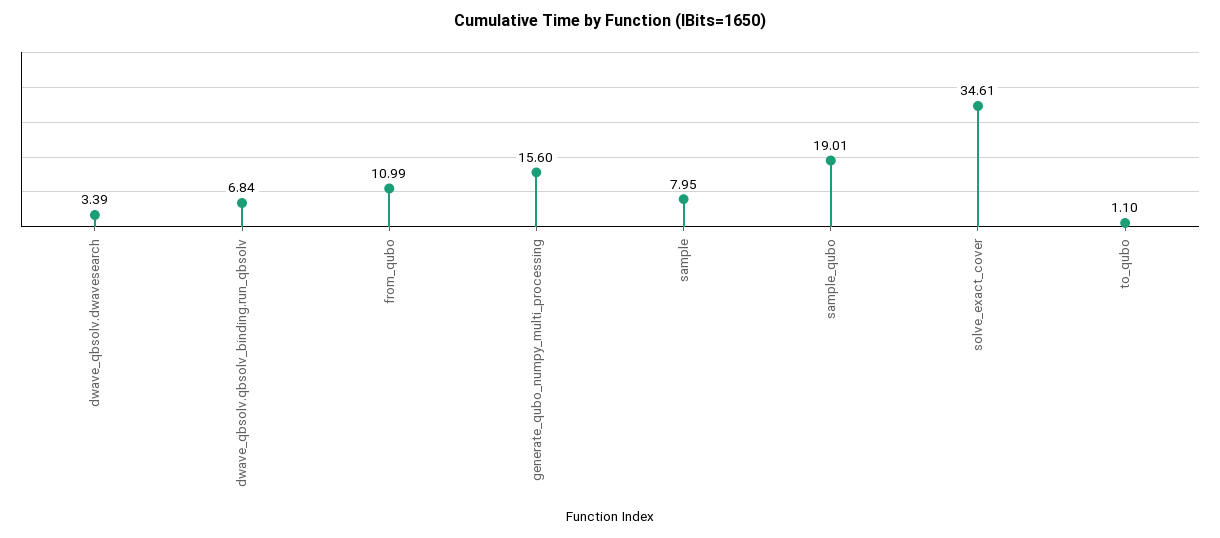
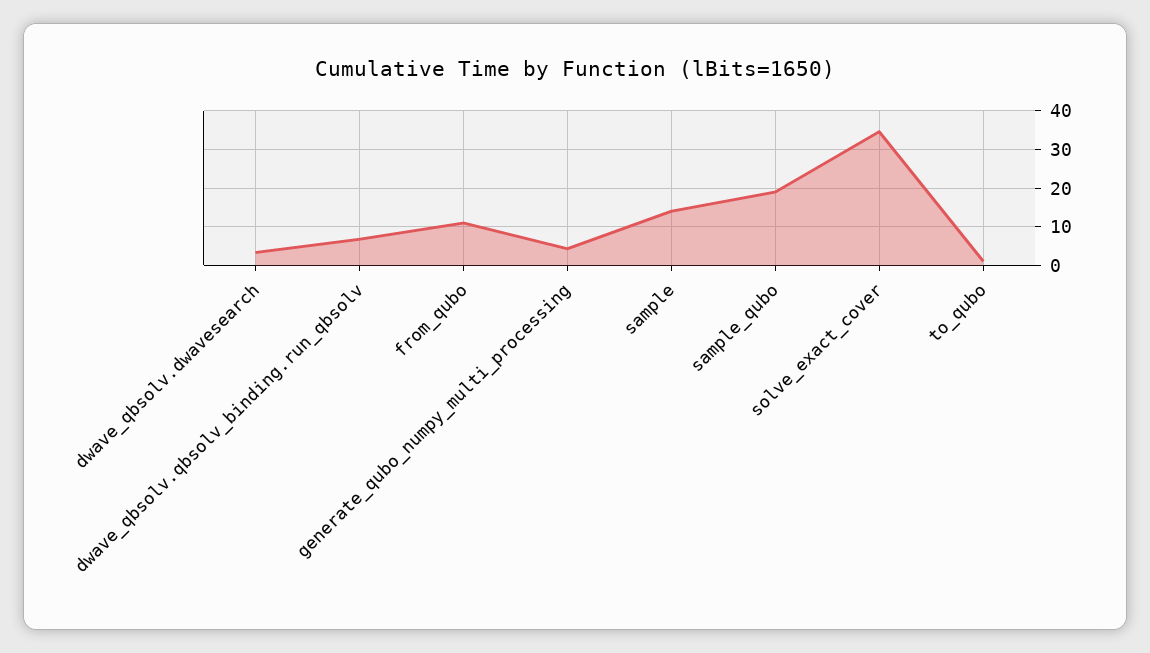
  {
    "dwave_qbsolv.dwavesearch": 3.39,
    "dwave_qbsolv.qbsolv_binding.run_qbsolv": 6.84,
    "from_qubo": 10.99,
-   "generate_qubo_numpy_multi_processing": 15.6,
+   "generate_qubo_numpy_multi_processing": 4,
-   "sample": 7.95,
+   "sample": 14,
    "sample_qubo": 19.01,
    "solve_exact_cover": 34.61,
    "to_qubo": 1.1
  }

